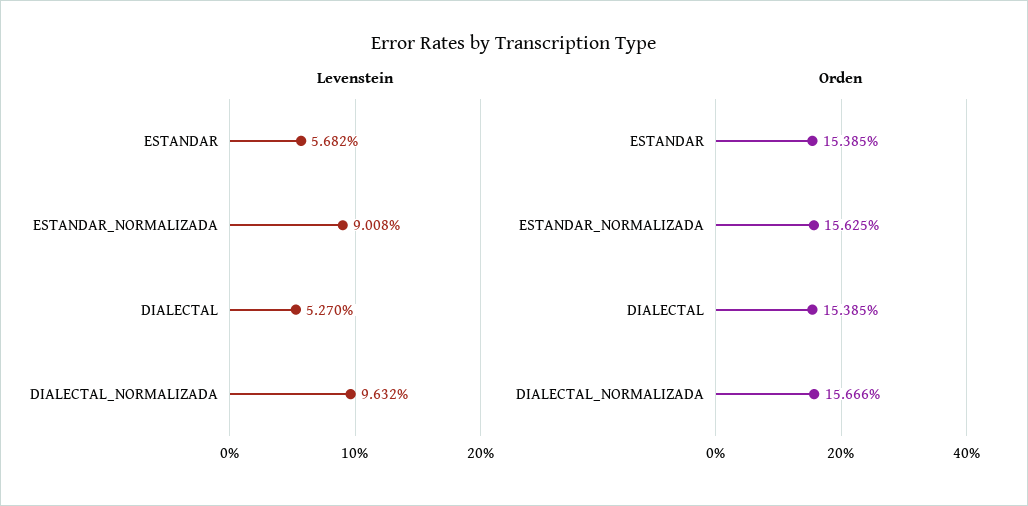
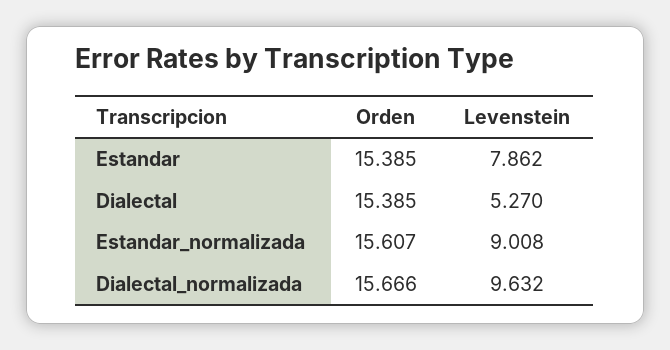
  {
    "Levenstein": {
-     "ESTANDAR": 5.682,
+     "ESTANDAR": 7.862,
      "ESTANDAR_NORMALIZADA": 9.008,
      "DIALECTAL": 5.27,
      "DIALECTAL_NORMALIZADA": 9.632
    },
    "Orden": {
      "ESTANDAR": 15.385,
-     "ESTANDAR_NORMALIZADA": 15.625,
+     "ESTANDAR_NORMALIZADA": 15.607,
      "DIALECTAL": 15.385,
      "DIALECTAL_NORMALIZADA": 15.666
    }
  }

